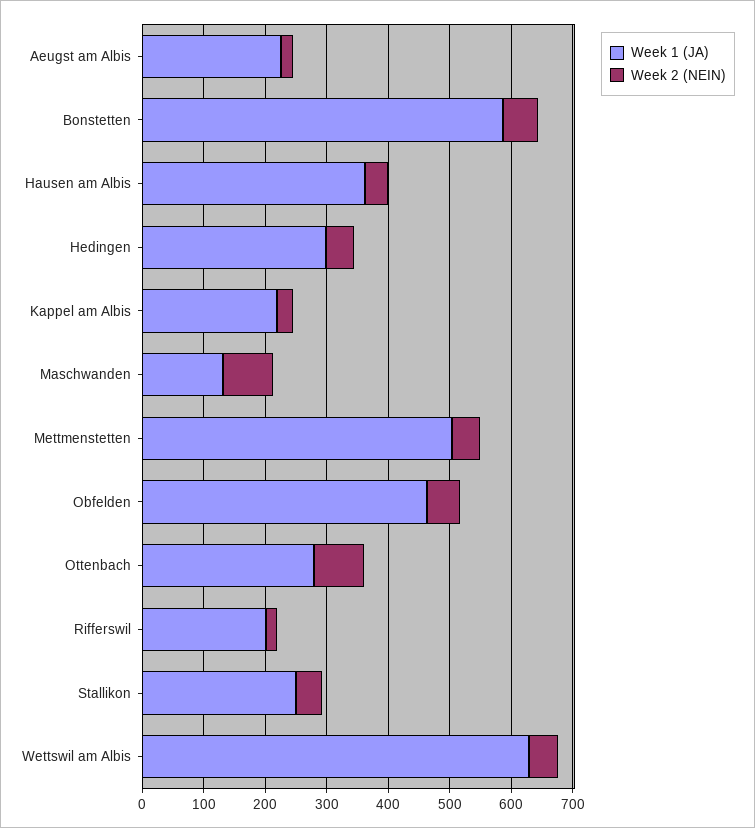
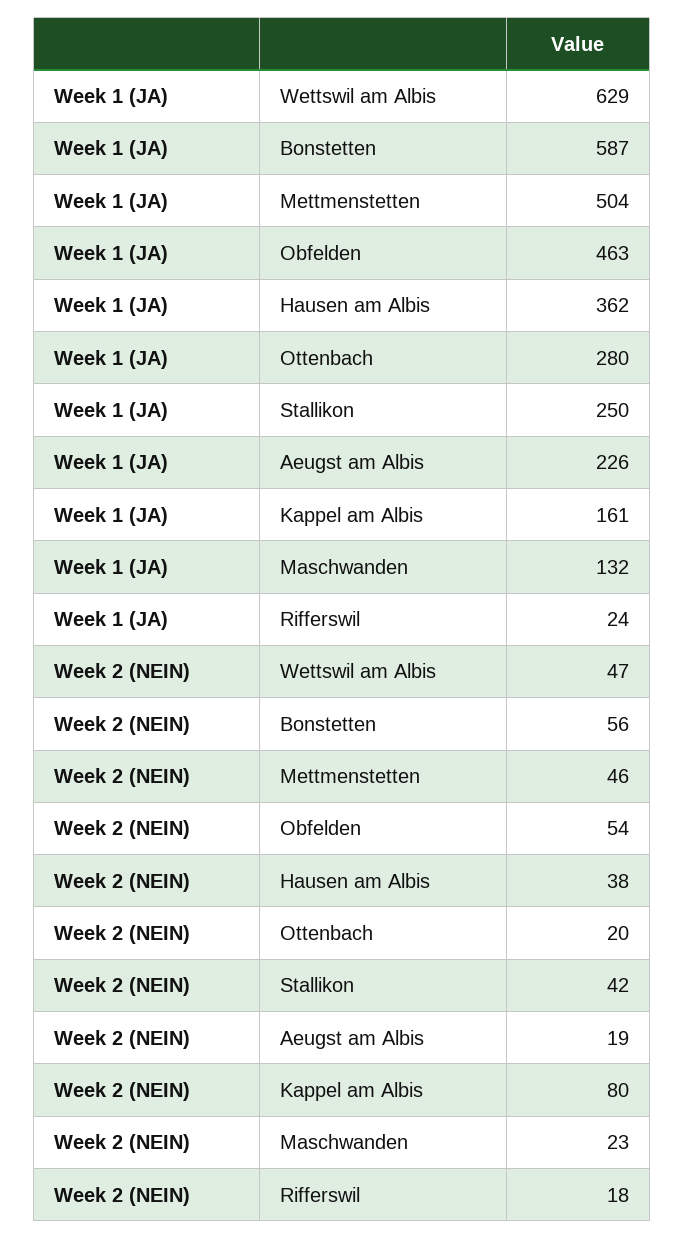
  {
    "Week 1 (JA)": {
      "Aeugst am Albis": 226,
      "Bonstetten": 587,
      "Hausen am Albis": 362,
-     "Hedingen": 300,
-     "Kappel am Albis": 220,
+     "Kappel am Albis": 161,
      "Maschwanden": 132,
      "Mettmenstetten": 504,
      "Obfelden": 463,
      "Ottenbach": 280,
-     "Rifferswil": 200,
+     "Rifferswil": 24,
      "Stallikon": 250,
      "Wettswil am Albis": 629
    },
    "Week 2 (NEIN)": {
      "Aeugst am Albis": 19,
      "Bonstetten": 56,
      "Hausen am Albis": 38,
-     "Hedingen": 40,
-     "Kappel am Albis": 20,
+     "Kappel am Albis": 80,
-     "Maschwanden": 80,
+     "Maschwanden": 23,
      "Mettmenstetten": 46,
      "Obfelden": 54,
-     "Ottenbach": 80,
+     "Ottenbach": 20,
      "Rifferswil": 18,
      "Stallikon": 42,
      "Wettswil am Albis": 47
    }
  }

